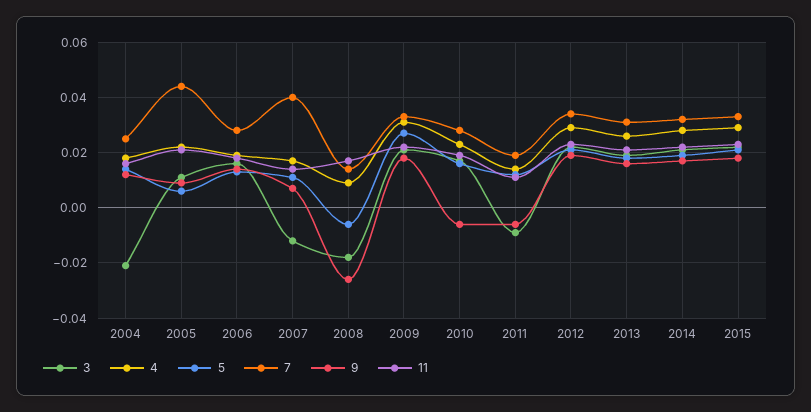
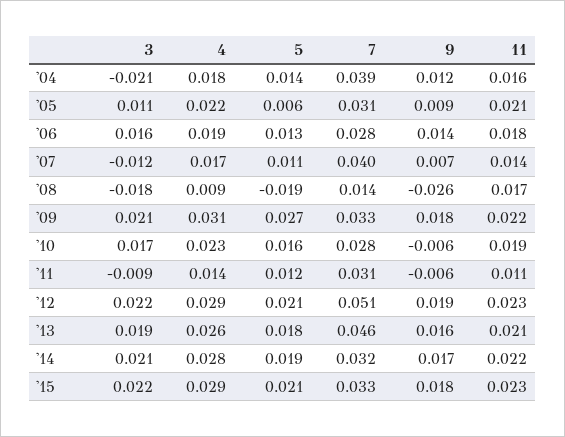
  {
    "3": {
      "2004": -0.021,
      "2005": 0.011,
      "2006": 0.016,
      "2007": -0.012,
      "2008": -0.018,
      "2009": 0.021,
      "2010": 0.017,
      "2011": -0.009,
      "2012": 0.022,
      "2013": 0.019,
      "2014": 0.021,
      "2015": 0.022
    },
    "4": {
      "2004": 0.018,
      "2005": 0.022,
      "2006": 0.019,
      "2007": 0.017,
      "2008": 0.009,
      "2009": 0.031,
      "2010": 0.023,
      "2011": 0.014,
      "2012": 0.029,
      "2013": 0.026,
      "2014": 0.028,
      "2015": 0.029
    },
    "5": {
      "2004": 0.014,
      "2005": 0.006,
      "2006": 0.013,
      "2007": 0.011,
-     "2008": -0.005,
+     "2008": -0.019,
      "2009": 0.027,
      "2010": 0.016,
      "2011": 0.012,
      "2012": 0.021,
      "2013": 0.018,
      "2014": 0.019,
      "2015": 0.021
    },
    "7": {
-     "2004": 0.025,
+     "2004": 0.039,
-     "2005": 0.045,
+     "2005": 0.031,
      "2006": 0.028,
      "2007": 0.04,
      "2008": 0.014,
      "2009": 0.033,
      "2010": 0.028,
-     "2011": 0.02,
+     "2011": 0.031,
-     "2012": 0.035,
+     "2012": 0.051,
-     "2013": 0.03,
+     "2013": 0.046,
      "2014": 0.032,
      "2015": 0.033
    },
    "9": {
      "2004": 0.012,
      "2005": 0.009,
      "2006": 0.014,
      "2007": 0.007,
      "2008": -0.026,
      "2009": 0.018,
      "2010": -0.006,
      "2011": -0.006,
      "2012": 0.019,
      "2013": 0.016,
      "2014": 0.017,
      "2015": 0.018
    },
    "11": {
      "2004": 0.016,
      "2005": 0.021,
      "2006": 0.018,
      "2007": 0.014,
      "2008": 0.017,
      "2009": 0.022,
      "2010": 0.019,
      "2011": 0.011,
      "2012": 0.023,
      "2013": 0.021,
      "2014": 0.022,
      "2015": 0.023
    }
  }

